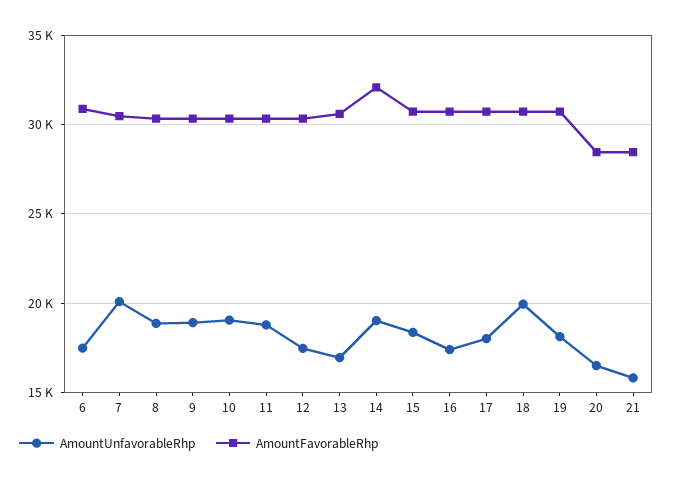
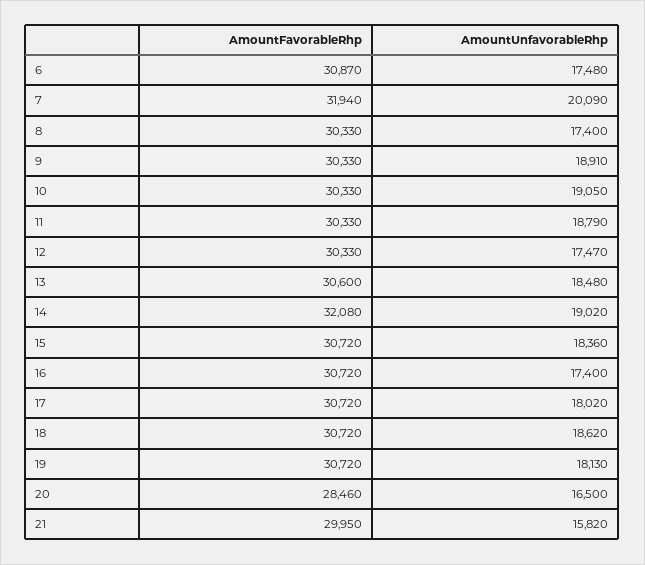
  {
    "AmountUnfavorableRhp": {
      "6": 17480,
      "7": 20090,
-     "8": 19000,
+     "8": 17400,
      "9": 18910,
      "10": 19050,
      "11": 18790,
      "12": 17470,
-     "13": 17000,
+     "13": 18480,
      "14": 19020,
      "15": 18360,
      "16": 17400,
      "17": 18020,
-     "18": 20000,
+     "18": 18620,
      "19": 18130,
      "20": 16500,
      "21": 15820
    },
    "AmountFavorableRhp": {
      "6": 30870,
-     "7": 30500,
+     "7": 31940,
      "8": 30330,
      "9": 30330,
      "10": 30330,
      "11": 30330,
      "12": 30330,
      "13": 30600,
      "14": 32080,
      "15": 30720,
      "16": 30720,
      "17": 30720,
      "18": 30720,
      "19": 30720,
      "20": 28460,
-     "21": 28500
+     "21": 29950
    }
  }

